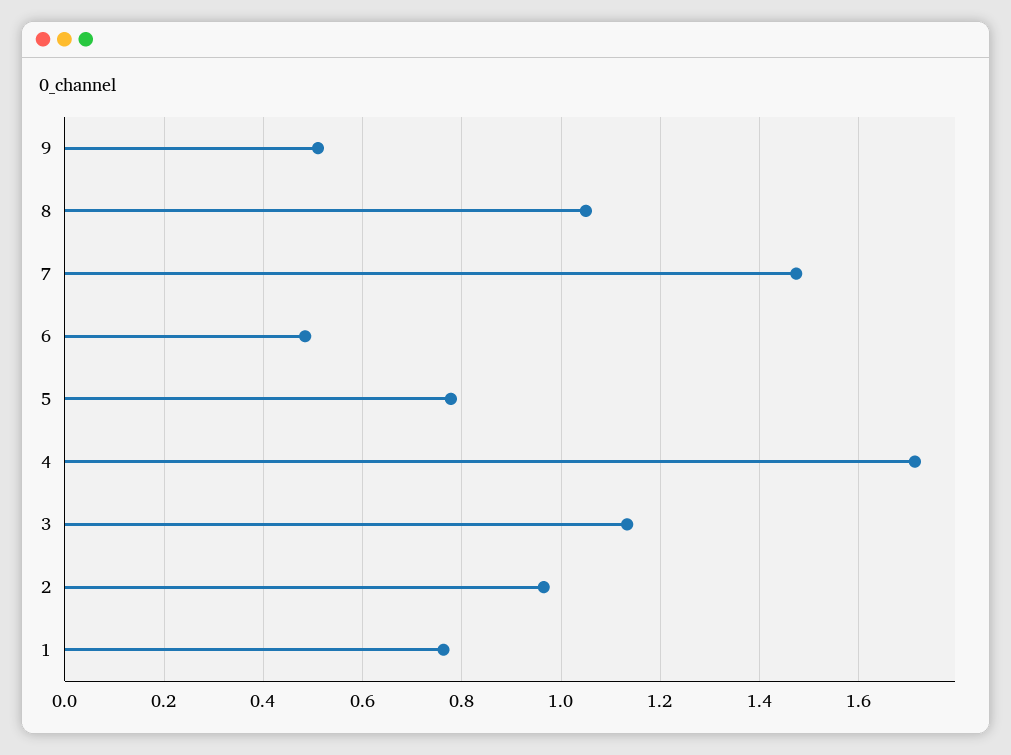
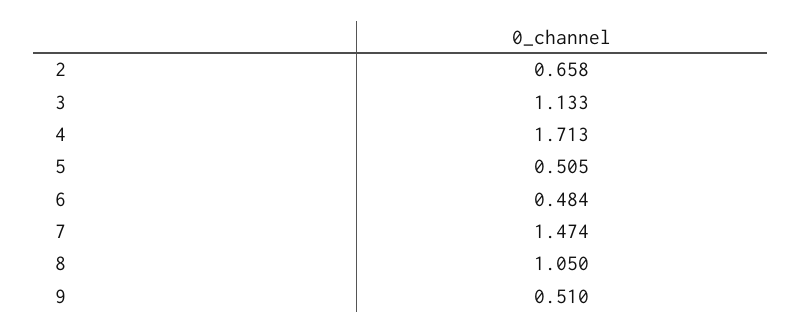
  {
    "9": 0.51,
    "8": 1.05,
    "7": 1.474,
    "6": 0.484,
-   "5": 0.78,
+   "5": 0.505,
    "4": 1.713,
    "3": 1.133,
-   "2": 0.96,
+   "2": 0.658
-   "1": 0.76
  }

